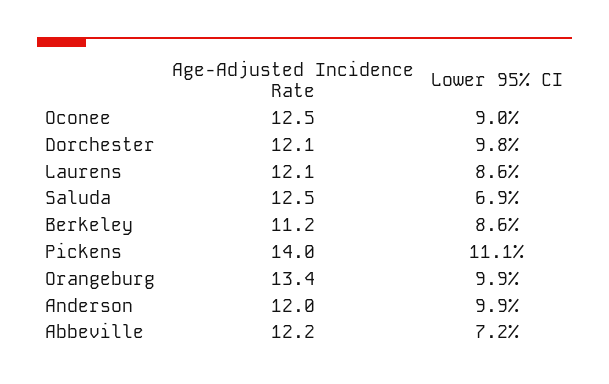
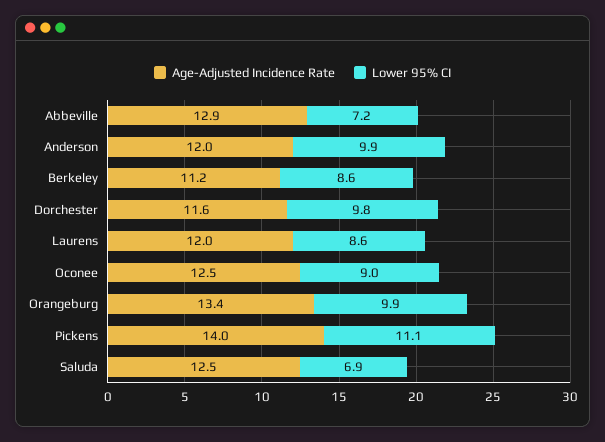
  {
    "Age-Adjusted Incidence Rate": {
      "Oconee": 12.5,
-     "Dorchester": 12.1,
+     "Dorchester": 11.6,
-     "Laurens": 12.1,
+     "Laurens": 12,
      "Saluda": 12.5,
      "Berkeley": 11.2,
      "Pickens": 14,
      "Orangeburg": 13.4,
      "Anderson": 12,
-     "Abbeville": 12.2
+     "Abbeville": 12.9
    },
    "Lower 95% CI": {
      "Oconee": 9,
      "Dorchester": 9.8,
      "Laurens": 8.6,
      "Saluda": 6.9,
      "Berkeley": 8.6,
      "Pickens": 11.1,
      "Orangeburg": 9.9,
      "Anderson": 9.9,
      "Abbeville": 7.2
    }
  }

